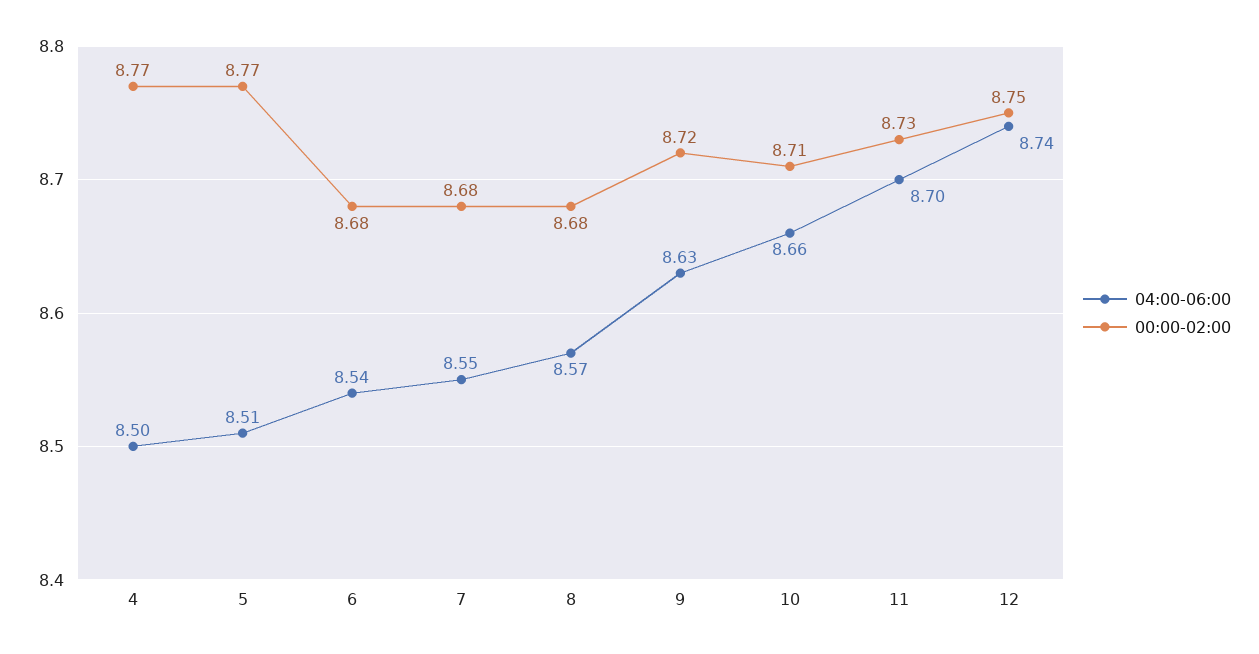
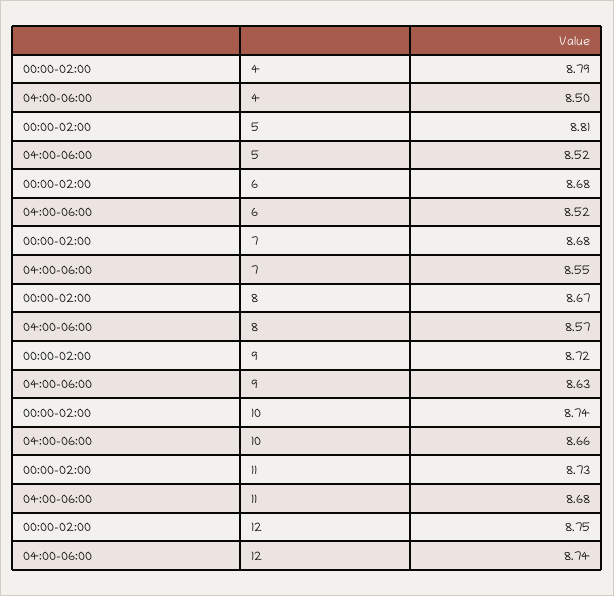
  {
    "04:00-06:00": {
      "4": 8.5,
-     "5": 8.51,
+     "5": 8.52,
-     "6": 8.54,
+     "6": 8.52,
      "7": 8.55,
      "8": 8.57,
      "9": 8.63,
      "10": 8.66,
-     "11": 8.7,
+     "11": 8.68,
      "12": 8.74
    },
    "00:00-02:00": {
-     "4": 8.77,
+     "4": 8.79,
-     "5": 8.77,
+     "5": 8.81,
      "6": 8.68,
      "7": 8.68,
-     "8": 8.68,
+     "8": 8.67,
      "9": 8.72,
-     "10": 8.71,
+     "10": 8.74,
      "11": 8.73,
      "12": 8.75
    }
  }

